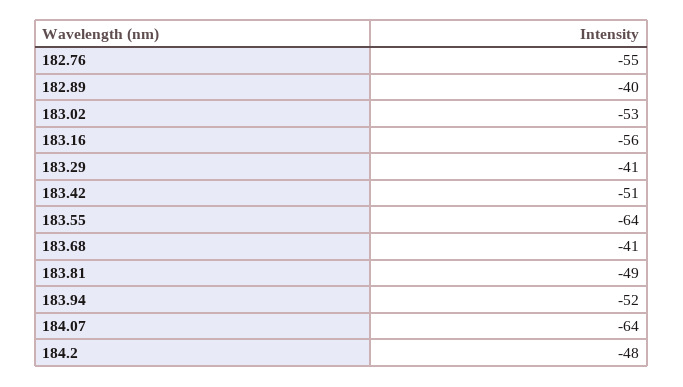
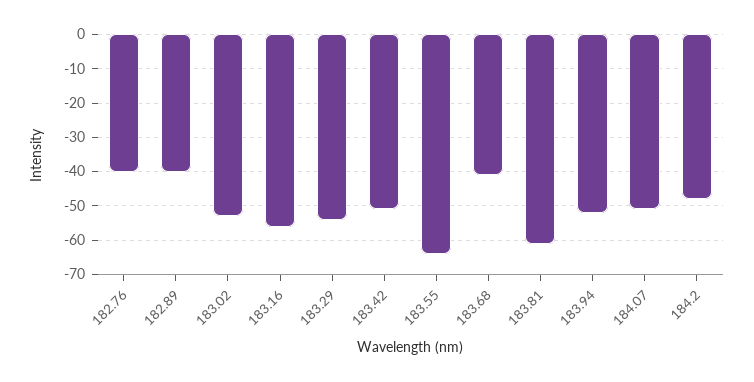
  {
-   "182.76": -55,
+   "182.76": -40,
    "182.89": -40,
    "183.02": -53,
    "183.16": -56,
-   "183.29": -41,
+   "183.29": -55,
    "183.42": -51,
    "183.55": -64,
    "183.68": -41,
-   "183.81": -49,
+   "183.81": -60,
    "183.94": -52,
-   "184.07": -64,
+   "184.07": -50,
    "184.2": -48
  }

